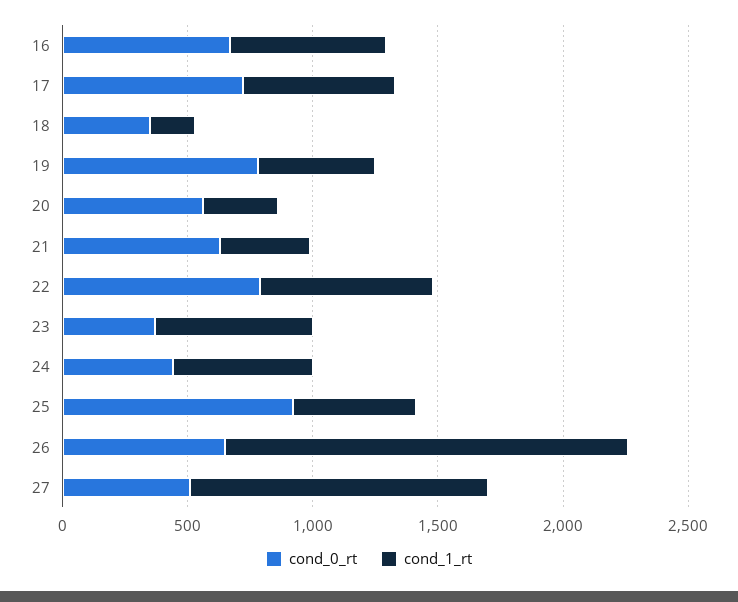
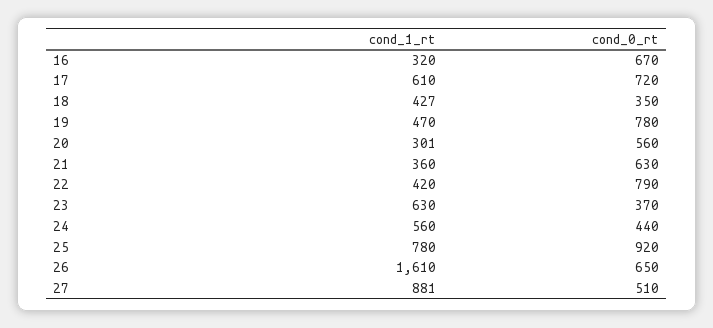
  {
    "cond_0_rt": {
      "16": 670,
      "17": 720,
      "18": 350,
      "19": 780,
      "20": 560,
      "21": 630,
      "22": 790,
      "23": 370,
      "24": 440,
      "25": 920,
      "26": 650,
      "27": 510
    },
    "cond_1_rt": {
-     "16": 600,
+     "16": 320,
      "17": 610,
-     "18": 200,
+     "18": 427,
      "19": 470,
      "20": 301,
      "21": 360,
-     "22": 700,
+     "22": 420,
      "23": 630,
      "24": 560,
-     "25": 500,
+     "25": 780,
      "26": 1610,
-     "27": 1200
+     "27": 881
    }
  }

